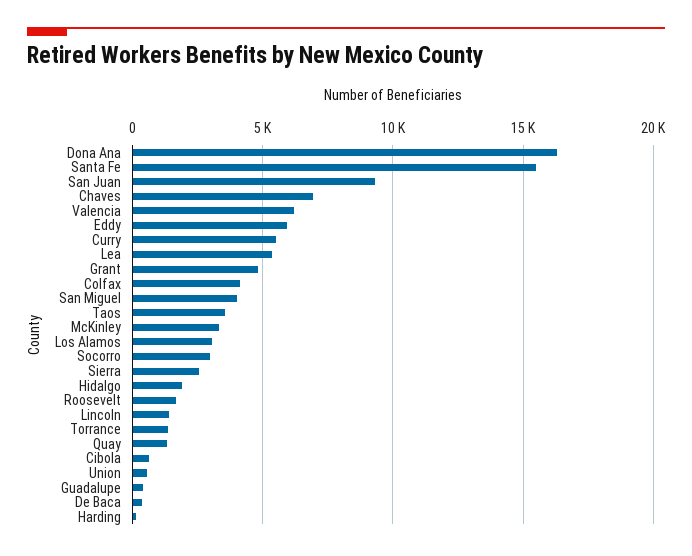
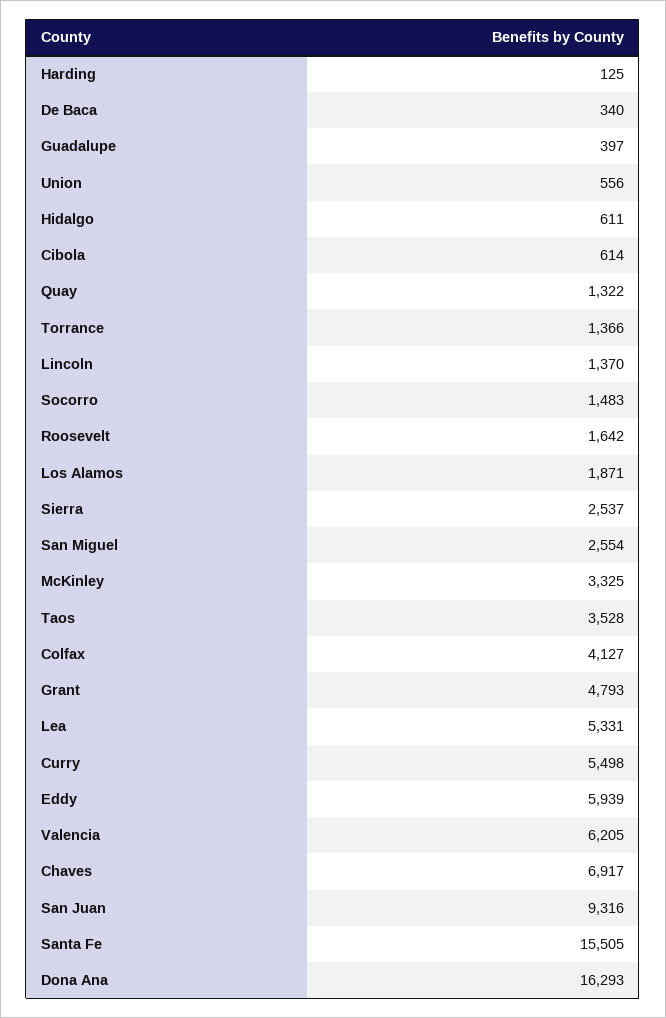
  {
    "Dona Ana": 16293,
    "Santa Fe": 15505,
    "San Juan": 9316,
    "Chaves": 6917,
    "Valencia": 6205,
    "Eddy": 5939,
    "Curry": 5498,
    "Lea": 5331,
    "Grant": 4793,
    "Colfax": 4127,
-   "San Miguel": 4000,
+   "San Miguel": 2554,
    "Taos": 3528,
    "McKinley": 3325,
-   "Los Alamos": 3000,
+   "Los Alamos": 1871,
-   "Socorro": 3000,
+   "Socorro": 1483,
    "Sierra": 2537,
-   "Hidalgo": 2000,
+   "Hidalgo": 611,
    "Roosevelt": 1642,
    "Lincoln": 1370,
    "Torrance": 1366,
    "Quay": 1322,
    "Cibola": 614,
    "Union": 556,
    "Guadalupe": 397,
    "De Baca": 340,
    "Harding": 125
  }

